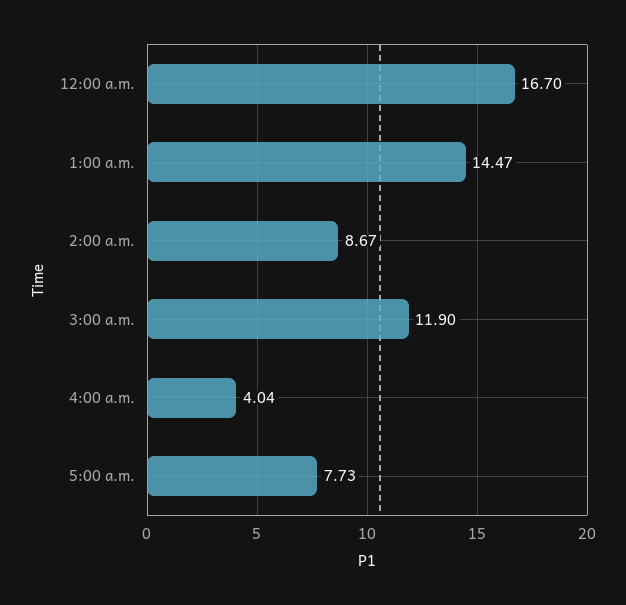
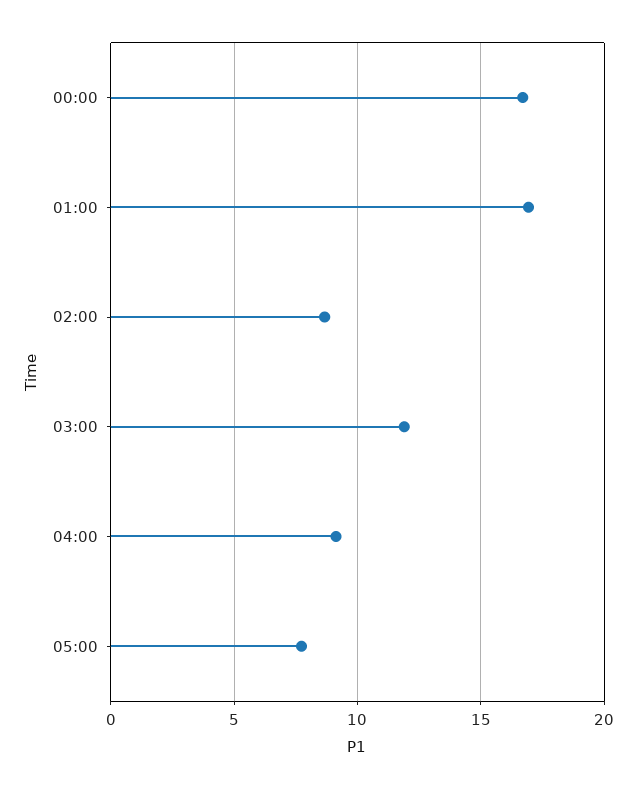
  {
    "12:00 a.m.": 16.7,
-   "1:00 a.m.": 14.47,
+   "1:00 a.m.": 17,
    "2:00 a.m.": 8.67,
    "3:00 a.m.": 11.9,
-   "4:00 a.m.": 4.04,
+   "4:00 a.m.": 9,
    "5:00 a.m.": 7.73
  }

